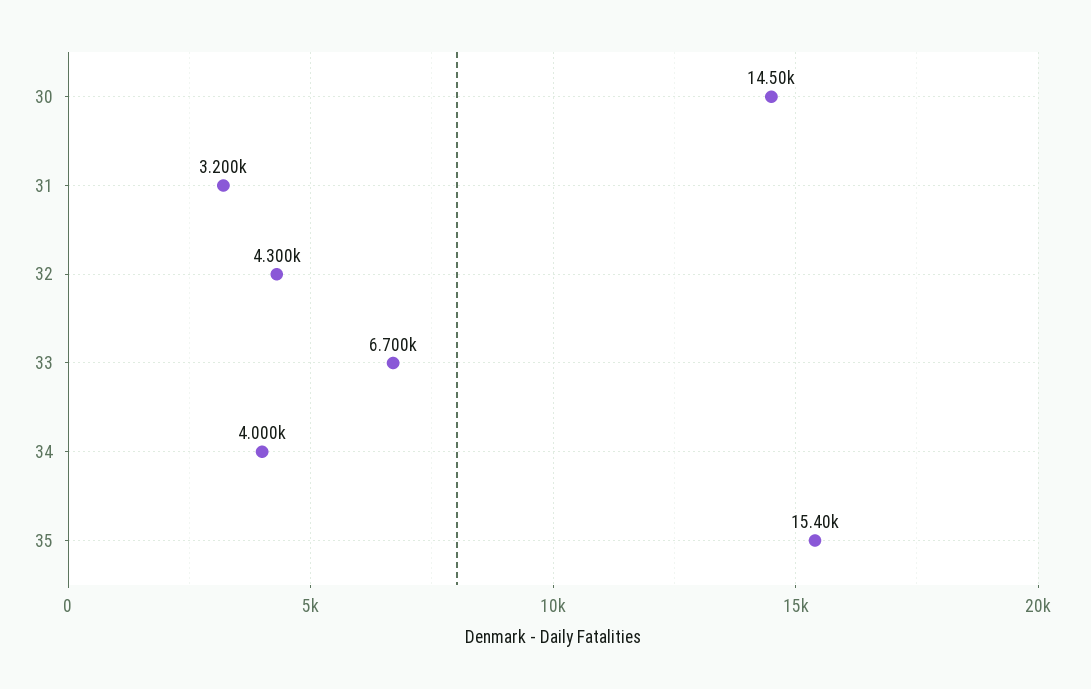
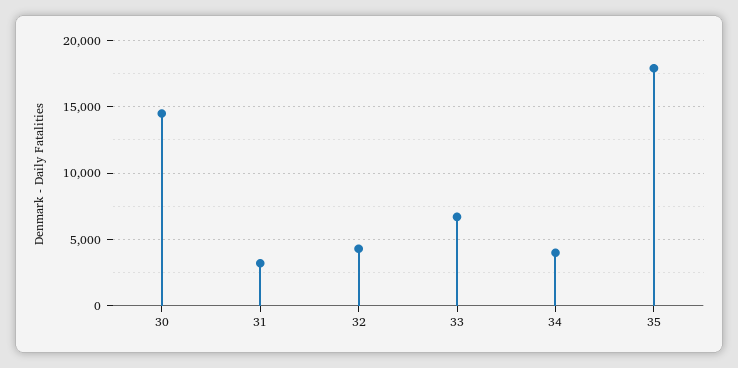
  {
    "30": 14500,
    "31": 3200,
    "32": 4300,
    "33": 6700,
    "34": 4000,
-   "35": 15400
+   "35": 18000
  }

